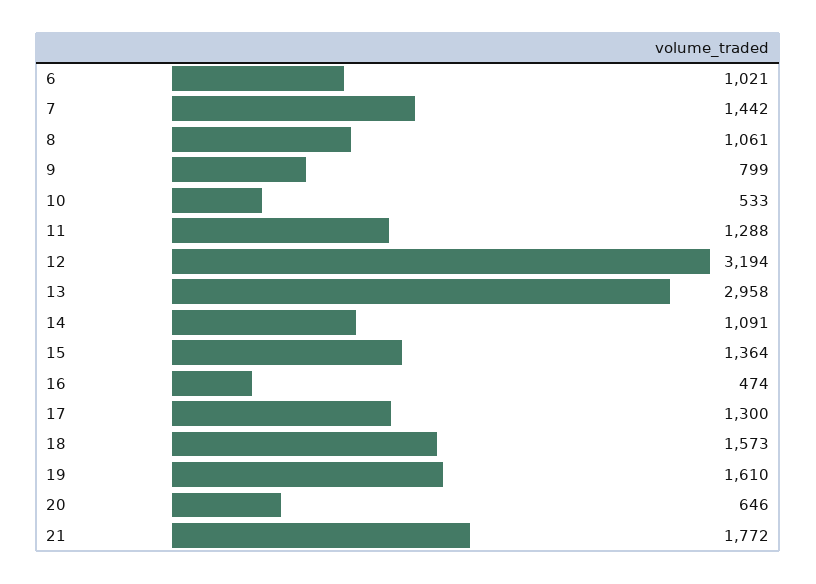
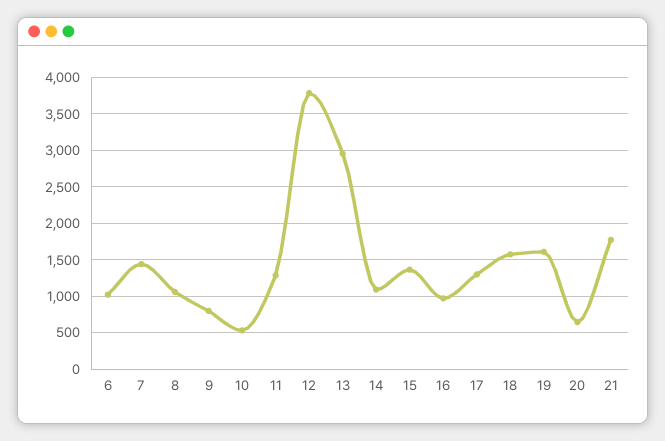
  {
    "6": 1021,
    "7": 1442,
    "8": 1061,
    "9": 799,
    "10": 533,
    "11": 1288,
-   "12": 3194,
+   "12": 3800,
    "13": 2958,
    "14": 1091,
    "15": 1364,
-   "16": 474,
+   "16": 1000,
    "17": 1300,
    "18": 1573,
    "19": 1610,
    "20": 646,
    "21": 1772
  }

